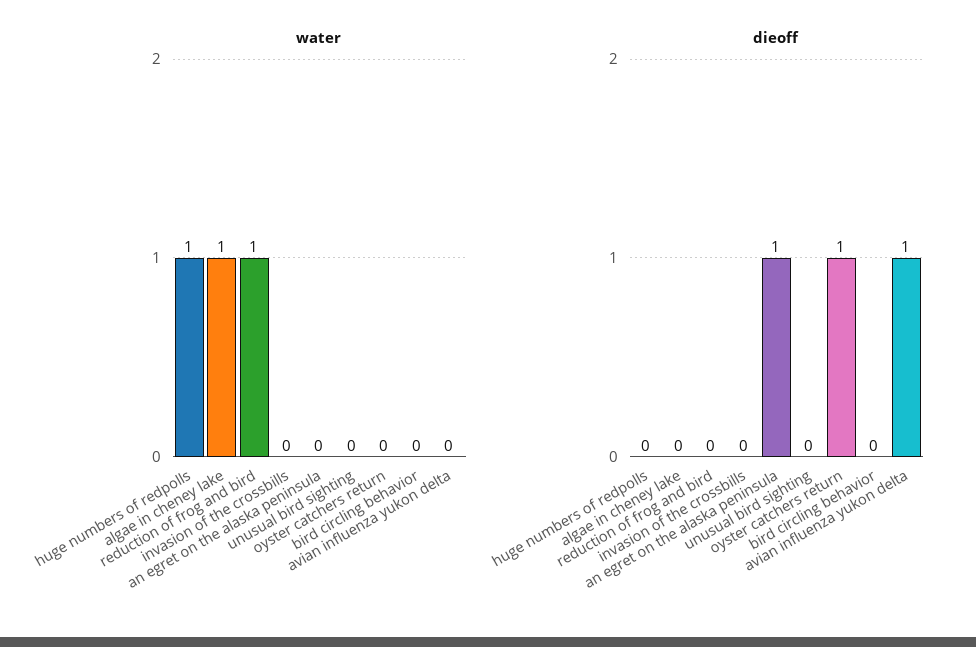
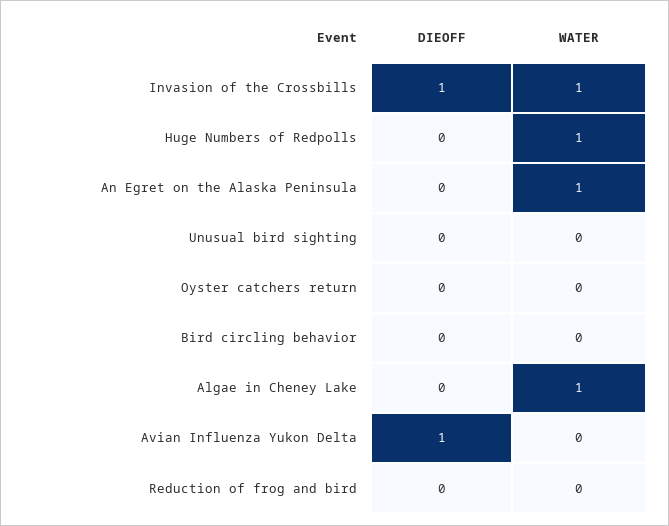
  {
    "water": {
      "huge numbers of redpolls": 1,
      "algae in cheney lake": 1,
-     "reduction of frog and bird": 1,
+     "reduction of frog and bird": 0,
-     "invasion of the crossbills": 0,
+     "invasion of the crossbills": 1,
-     "an egret on the alaska peninsula": 0,
+     "an egret on the alaska peninsula": 1,
      "unusual bird sighting": 0,
      "oyster catchers return": 0,
      "bird circling behavior": 0,
      "avian influenza yukon delta": 0
    },
    "dieoff": {
      "huge numbers of redpolls": 0,
      "algae in cheney lake": 0,
      "reduction of frog and bird": 0,
-     "invasion of the crossbills": 0,
+     "invasion of the crossbills": 1,
-     "an egret on the alaska peninsula": 1,
+     "an egret on the alaska peninsula": 0,
      "unusual bird sighting": 0,
-     "oyster catchers return": 1,
+     "oyster catchers return": 0,
      "bird circling behavior": 0,
      "avian influenza yukon delta": 1
    }
  }

